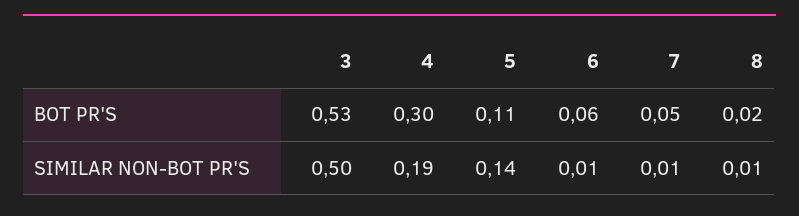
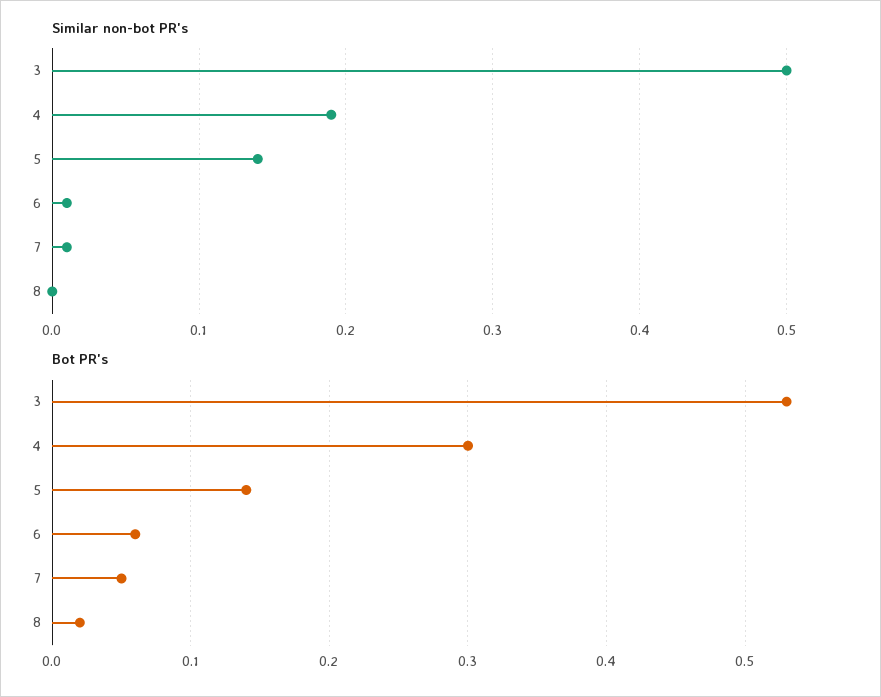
  {
    "BOT PR'S": {
      "3": 0.53,
      "4": 0.3,
-     "5": 0.11,
+     "5": 0.14,
      "6": 0.06,
      "7": 0.05,
      "8": 0.02
    },
    "SIMILAR NON-BOT PR'S": {
      "3": 0.5,
      "4": 0.19,
      "5": 0.14,
      "6": 0.01,
      "7": 0.01,
-     "8": 0.01
+     "8": 0
    }
  }

